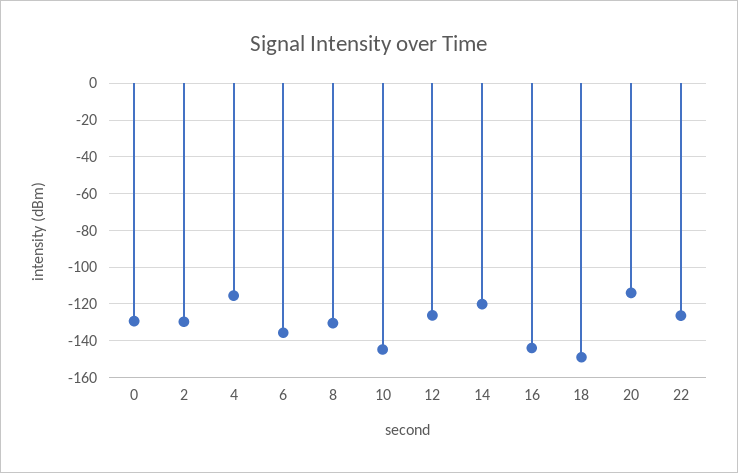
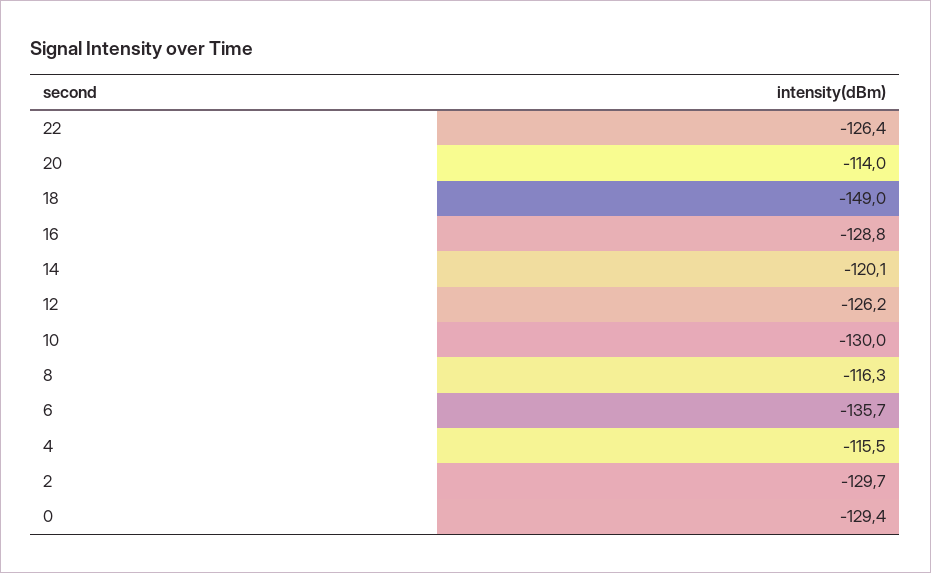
  {
    "0": -129.4,
    "2": -129.7,
    "4": -115.5,
    "6": -135.7,
-   "8": -130,
+   "8": -116.3,
-   "10": -145,
+   "10": -130,
    "12": -126.2,
    "14": -120.1,
-   "16": -145,
+   "16": -128.8,
    "18": -149,
    "20": -114,
    "22": -126.4
  }

